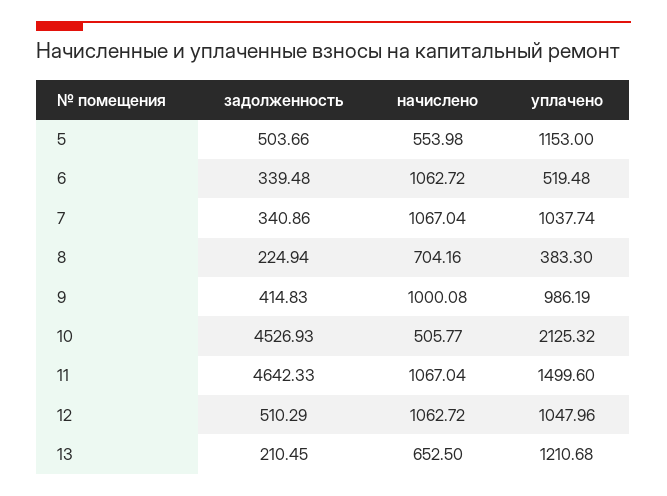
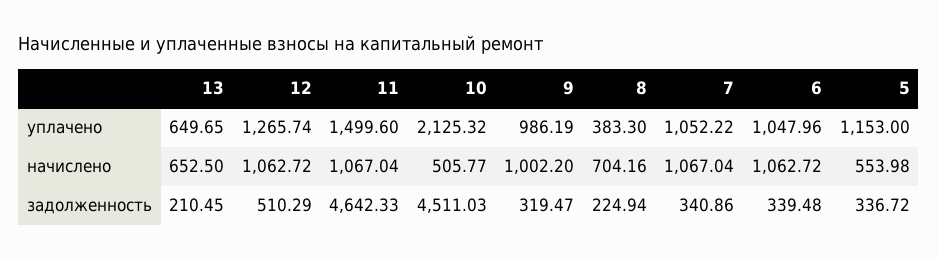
  {
    "задолженность": {
-     "5": 503.66,
+     "5": 336.72,
      "6": 339.48,
      "7": 340.86,
      "8": 224.94,
-     "9": 414.83,
+     "9": 319.47,
-     "10": 4526.93,
+     "10": 4511.03,
      "11": 4642.33,
      "12": 510.29,
      "13": 210.45
    },
    "начислено": {
      "5": 553.98,
      "6": 1062.72,
      "7": 1067.04,
      "8": 704.16,
-     "9": 1000.08,
+     "9": 1002.2,
      "10": 505.77,
      "11": 1067.04,
      "12": 1062.72,
      "13": 652.5
    },
    "уплачено": {
      "5": 1153,
-     "6": 519.48,
+     "6": 1047.96,
-     "7": 1037.74,
+     "7": 1052.22,
      "8": 383.3,
      "9": 986.19,
      "10": 2125.32,
      "11": 1499.6,
-     "12": 1047.96,
+     "12": 1265.74,
-     "13": 1210.68
+     "13": 649.65
    }
  }

